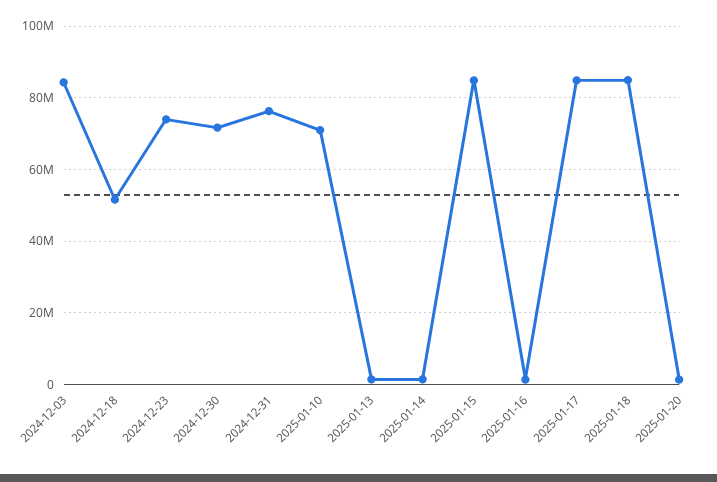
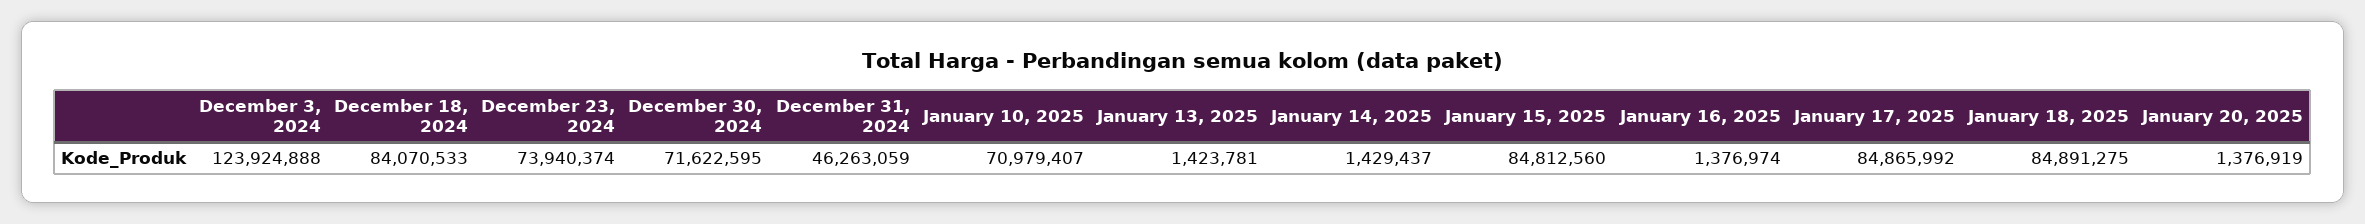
  {
-   "2024-12-03": 84000000,
+   "2024-12-03": 123924888,
-   "2024-12-18": 52000000,
+   "2024-12-18": 84070533,
    "2024-12-23": 73940374,
    "2024-12-30": 71622595,
-   "2024-12-31": 76000000,
+   "2024-12-31": 46263059,
    "2025-01-10": 70979407,
    "2025-01-13": 1423781,
    "2025-01-14": 1429437,
    "2025-01-15": 84812560,
    "2025-01-16": 1376974,
    "2025-01-17": 84865992,
    "2025-01-18": 84891275,
    "2025-01-20": 1376919
  }

